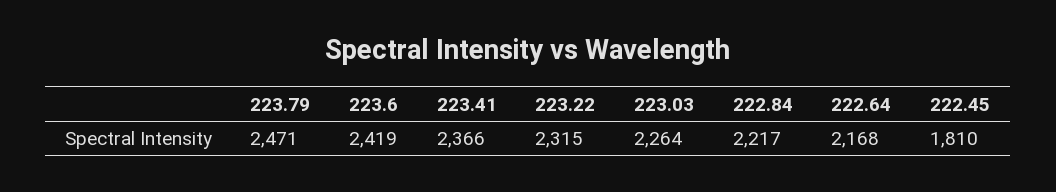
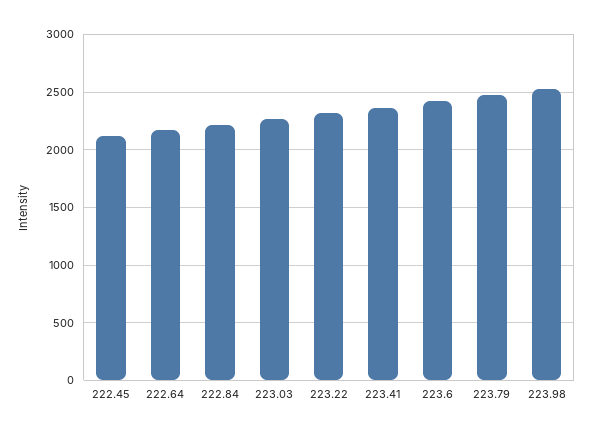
  {
    "223.79": 2471,
    "223.6": 2419,
    "223.41": 2366,
    "223.22": 2315,
    "223.03": 2264,
    "222.84": 2217,
    "222.64": 2168,
-   "222.45": 1810
+   "222.45": 2100,
+   "223.98": 2500
  }

